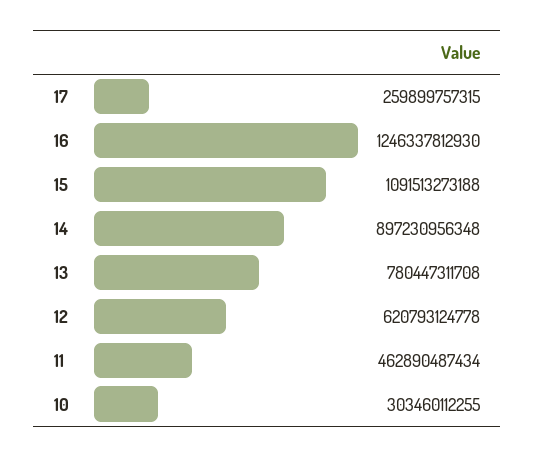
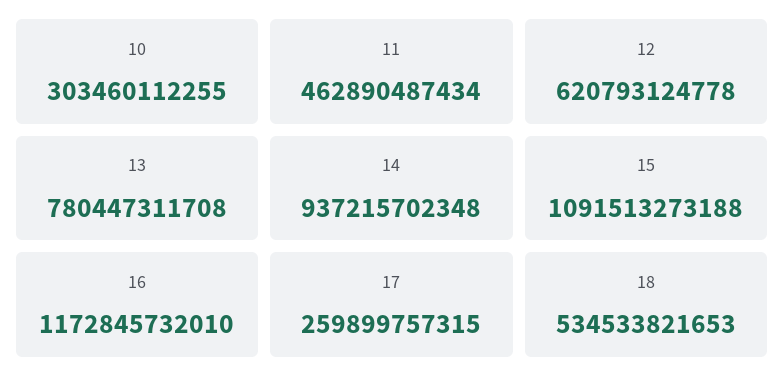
  {
    "17": 259899757315,
-   "16": 1246337812930,
+   "16": 1172845732010,
    "15": 1091513273188,
-   "14": 897230956348,
+   "14": 937215702348,
    "13": 780447311708,
    "12": 620793124778,
    "11": 462890487434,
-   "10": 303460112255
+   "10": 303460112255,
+   "18": 534533821653
  }

